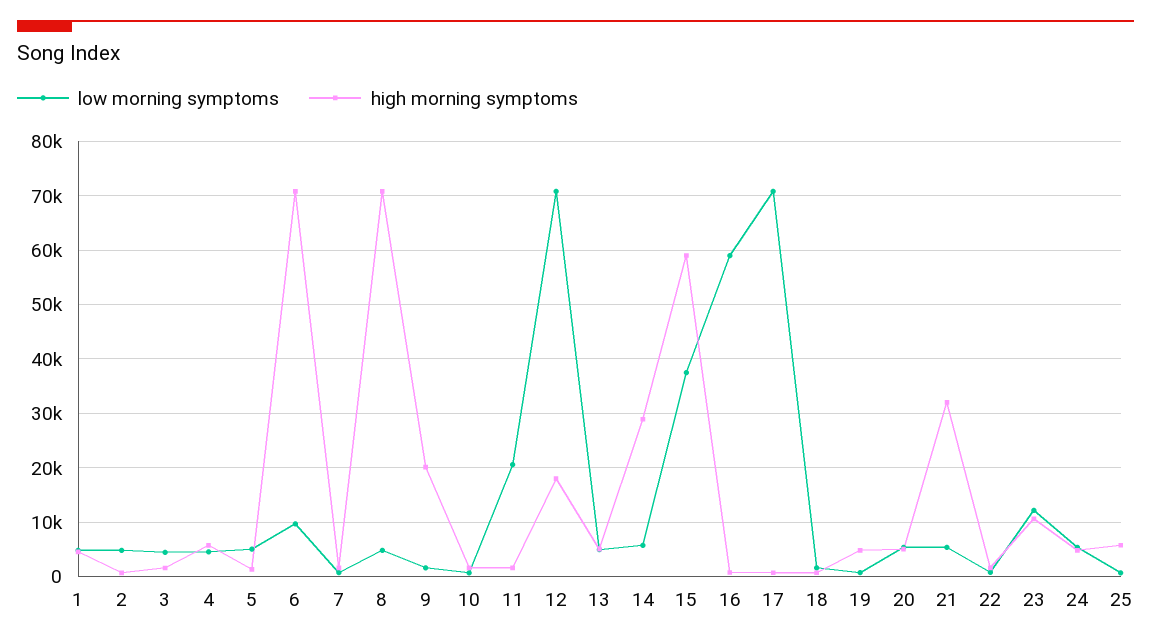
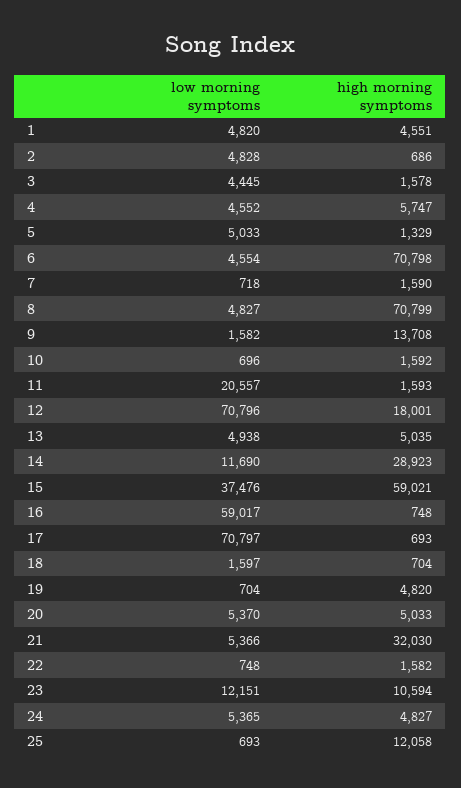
  {
    "low morning symptoms": {
      "1": 4820,
      "2": 4828,
      "3": 4445,
      "4": 4552,
      "5": 5033,
-     "6": 10000,
+     "6": 4554,
      "7": 718,
      "8": 4827,
      "9": 1582,
      "10": 696,
      "11": 20557,
      "12": 70796,
      "13": 4938,
-     "14": 6000,
+     "14": 11690,
      "15": 37476,
      "16": 59017,
      "17": 70797,
      "18": 1597,
      "19": 704,
      "20": 5370,
      "21": 5366,
      "22": 748,
      "23": 12151,
      "24": 5365,
      "25": 693
    },
    "high morning symptoms": {
      "1": 4551,
      "2": 686,
      "3": 1578,
      "4": 5747,
      "5": 1329,
      "6": 70798,
      "7": 1590,
      "8": 70799,
-     "9": 20000,
+     "9": 13708,
      "10": 1592,
      "11": 1593,
      "12": 18001,
      "13": 5035,
      "14": 28923,
      "15": 59021,
      "16": 748,
      "17": 693,
      "18": 704,
      "19": 4820,
      "20": 5033,
      "21": 32030,
      "22": 1582,
      "23": 10594,
      "24": 4827,
-     "25": 6000
+     "25": 12058
    }
  }

